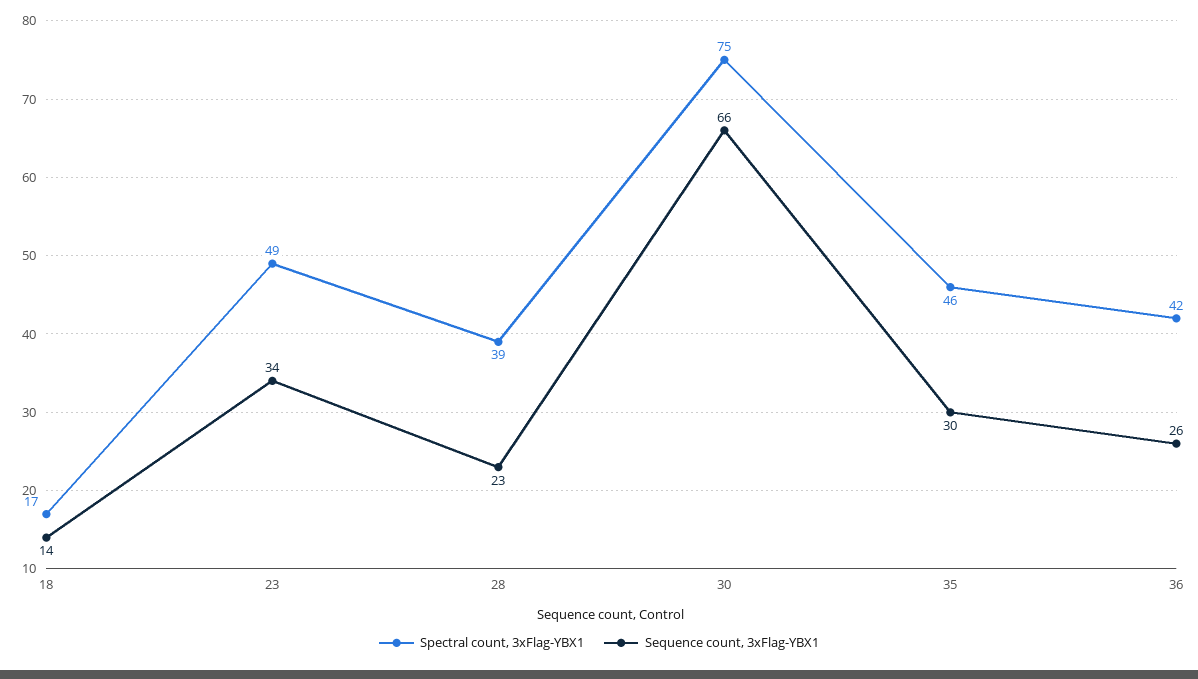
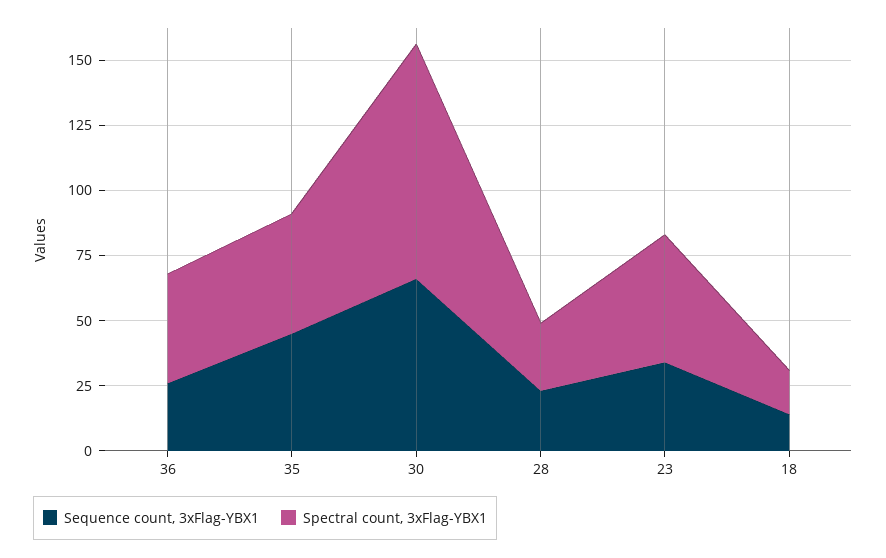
  {
    "Spectral count, 3xFlag-YBX1": {
      "18": 17,
      "23": 49,
-     "28": 39,
+     "28": 25,
-     "30": 75,
+     "30": 90,
      "35": 46,
      "36": 42
    },
    "Sequence count, 3xFlag-YBX1": {
      "18": 14,
      "23": 34,
      "28": 23,
      "30": 66,
-     "35": 30,
+     "35": 45,
      "36": 26
    }
  }

